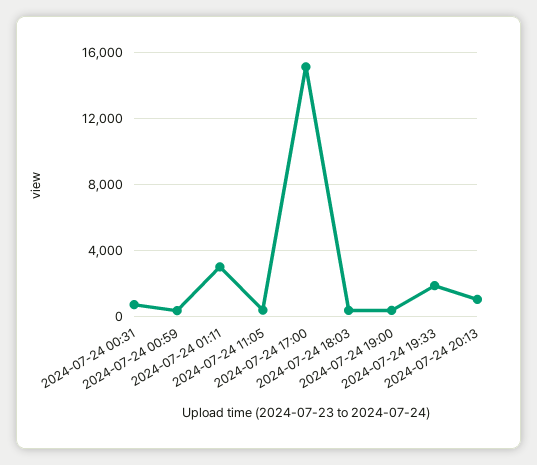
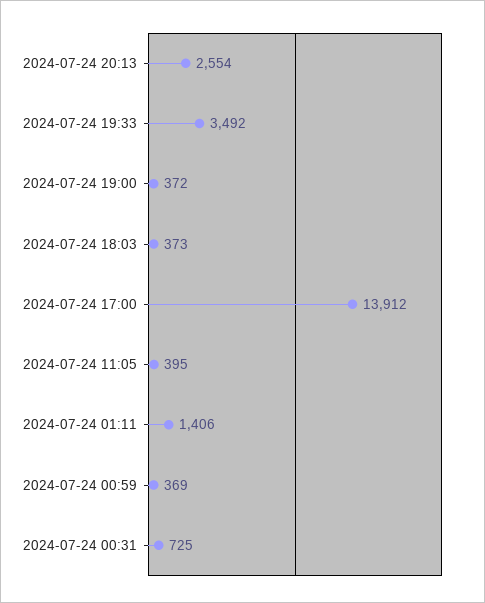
  {
    "2024-07-24 00:31": 725,
    "2024-07-24 00:59": 369,
-   "2024-07-24 01:11": 3000,
+   "2024-07-24 01:11": 1406,
    "2024-07-24 11:05": 395,
-   "2024-07-24 17:00": 15000,
+   "2024-07-24 17:00": 13912,
    "2024-07-24 18:03": 373,
    "2024-07-24 19:00": 372,
-   "2024-07-24 19:33": 2000,
+   "2024-07-24 19:33": 3492,
-   "2024-07-24 20:13": 1000
+   "2024-07-24 20:13": 2554
  }

